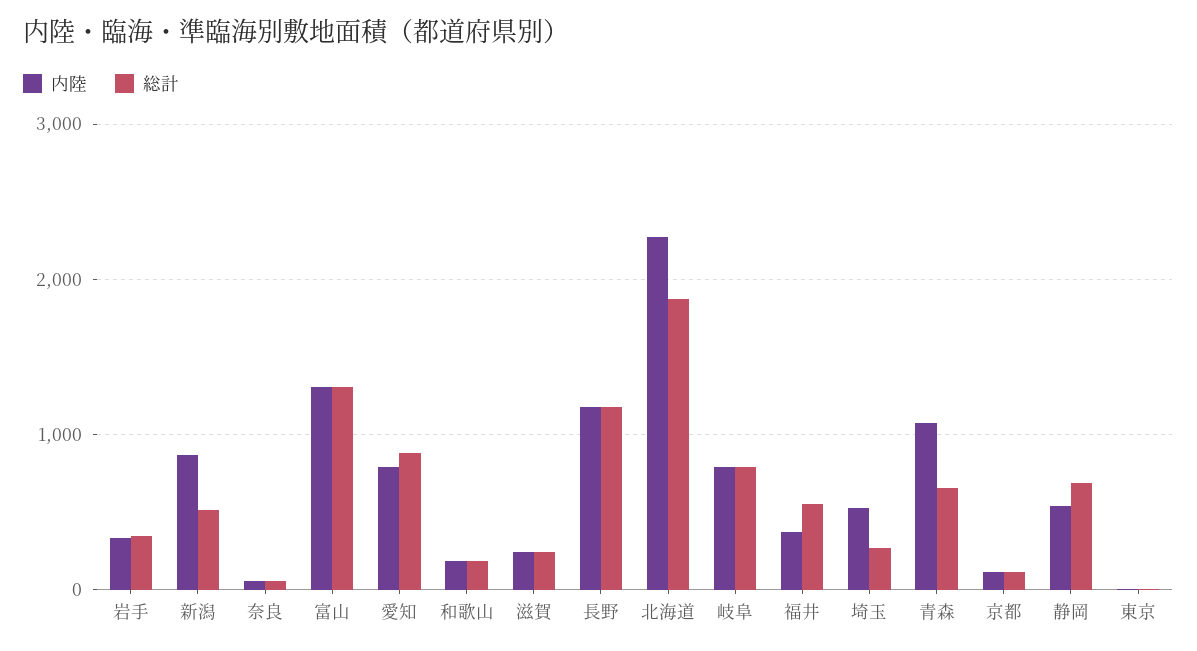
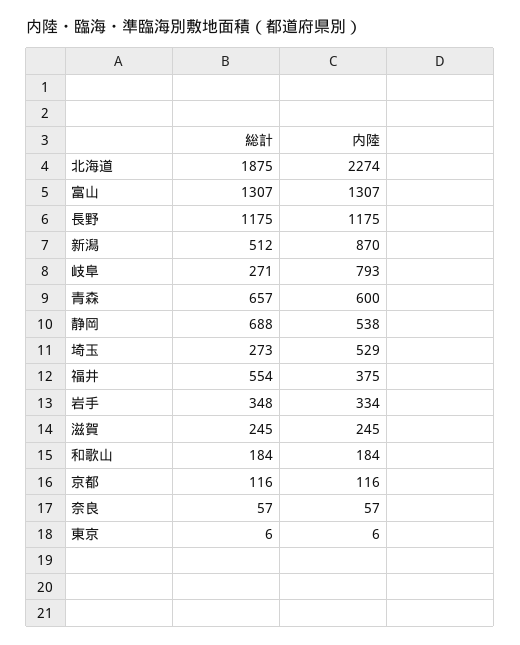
  {
    "内陸": {
      "岩手": 334,
      "新潟": 870,
      "奈良": 57,
      "富山": 1307,
-     "愛知": 800,
      "和歌山": 184,
      "滋賀": 245,
      "長野": 1175,
      "北海道": 2274,
      "岐阜": 793,
      "福井": 375,
      "埼玉": 529,
-     "青森": 1100,
+     "青森": 600,
      "京都": 116,
      "静岡": 538,
      "東京": 6
    },
    "総計": {
      "岩手": 348,
      "新潟": 512,
      "奈良": 57,
      "富山": 1307,
-     "愛知": 900,
      "和歌山": 184,
      "滋賀": 245,
      "長野": 1175,
      "北海道": 1875,
-     "岐阜": 800,
+     "岐阜": 271,
      "福井": 554,
      "埼玉": 273,
      "青森": 657,
      "京都": 116,
      "静岡": 688,
      "東京": 6
    }
  }

